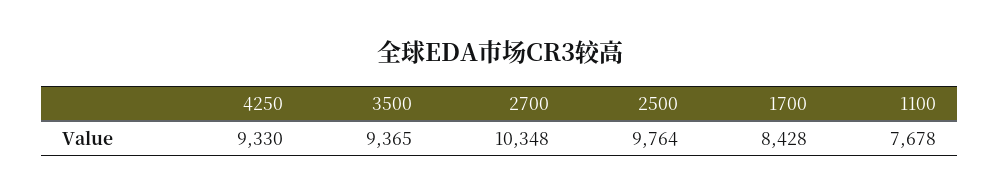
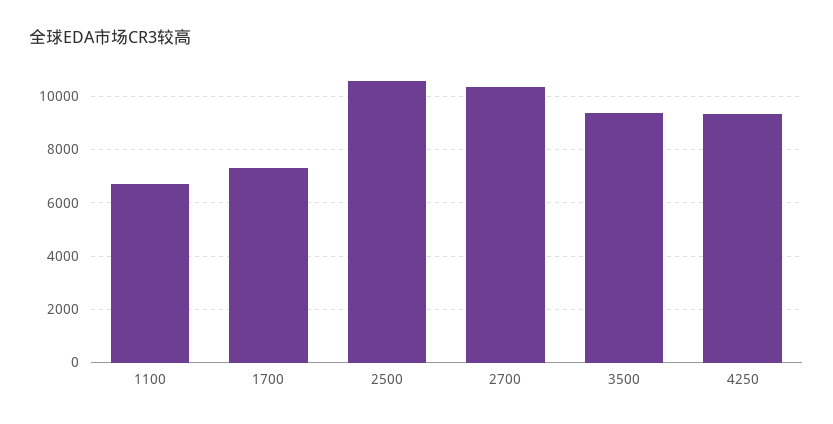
  {
    "4250": 9330,
    "3500": 9365,
    "2700": 10348,
-   "2500": 9764,
+   "2500": 10500,
-   "1700": 8428,
+   "1700": 7250,
-   "1100": 7678
+   "1100": 6750
  }

